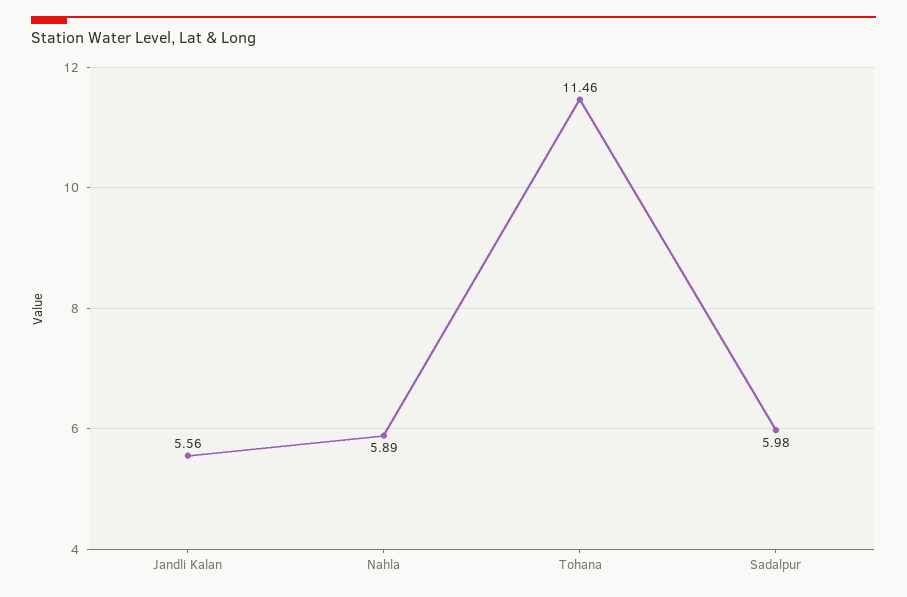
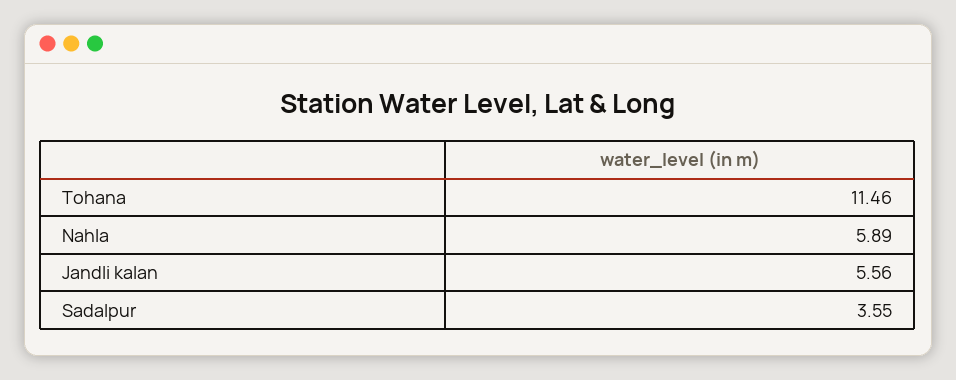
  {
    "Jandli Kalan": 5.56,
    "Nahla": 5.89,
    "Tohana": 11.46,
-   "Sadalpur": 5.98
+   "Sadalpur": 3.55
  }

